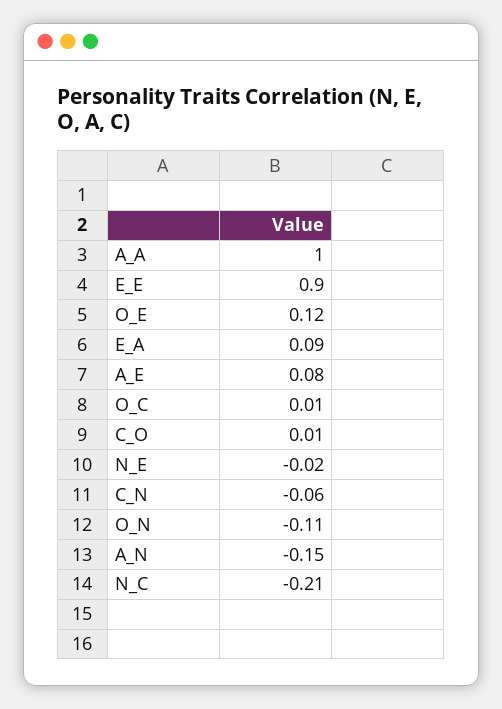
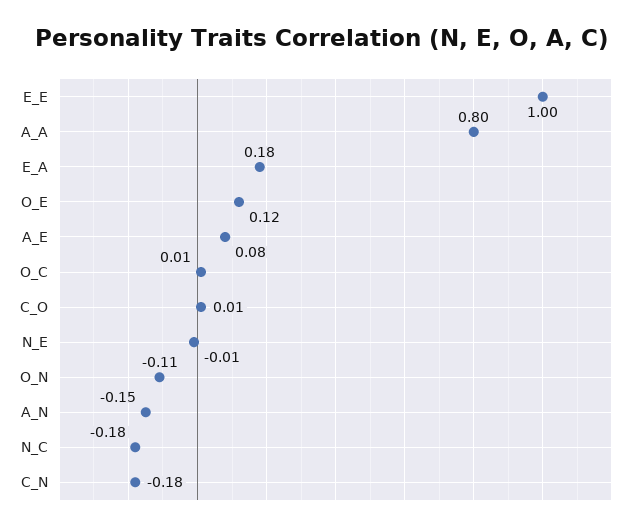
  {
-   "A_A": 1,
+   "A_A": 0.8,
-   "E_E": 0.9,
+   "E_E": 1,
    "O_E": 0.12,
-   "E_A": 0.09,
+   "E_A": 0.18,
    "A_E": 0.08,
    "O_C": 0.01,
    "C_O": 0.01,
-   "N_E": -0.02,
+   "N_E": -0.01,
-   "C_N": -0.06,
+   "C_N": -0.18,
    "O_N": -0.11,
    "A_N": -0.15,
-   "N_C": -0.21
+   "N_C": -0.18
  }

